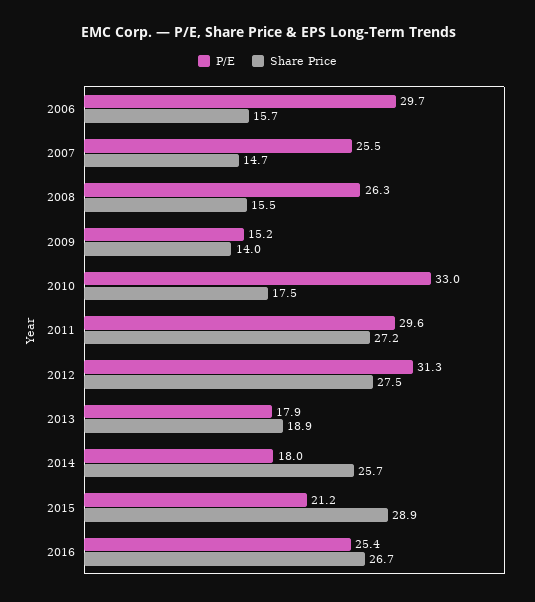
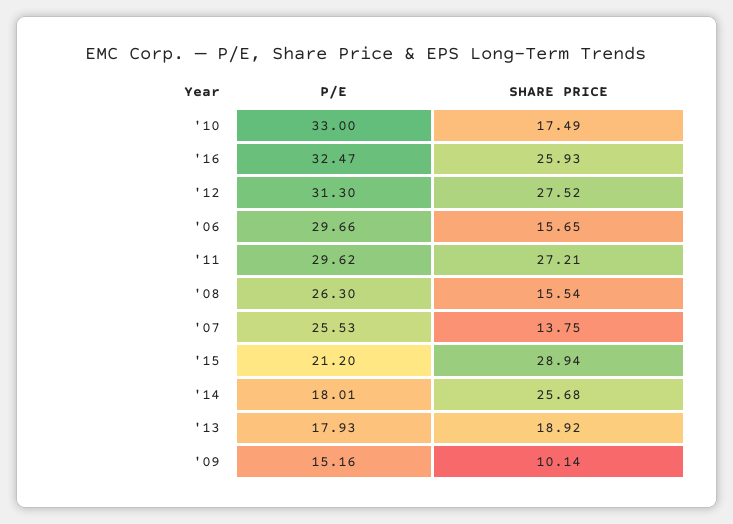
  {
    "P/E": {
      "2006": 29.66,
      "2007": 25.53,
      "2008": 26.3,
      "2009": 15.16,
      "2010": 33,
      "2011": 29.62,
      "2012": 31.3,
      "2013": 17.93,
      "2014": 18.01,
      "2015": 21.2,
-     "2016": 25.4
+     "2016": 32.47
    },
    "Share Price": {
      "2006": 15.65,
-     "2007": 14.7,
+     "2007": 13.75,
      "2008": 15.54,
-     "2009": 14,
+     "2009": 10.14,
      "2010": 17.49,
      "2011": 27.21,
      "2012": 27.52,
      "2013": 18.92,
      "2014": 25.68,
      "2015": 28.94,
-     "2016": 26.7
+     "2016": 25.93
    }
  }

